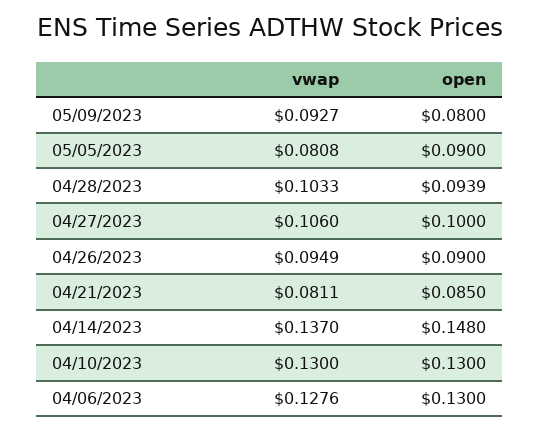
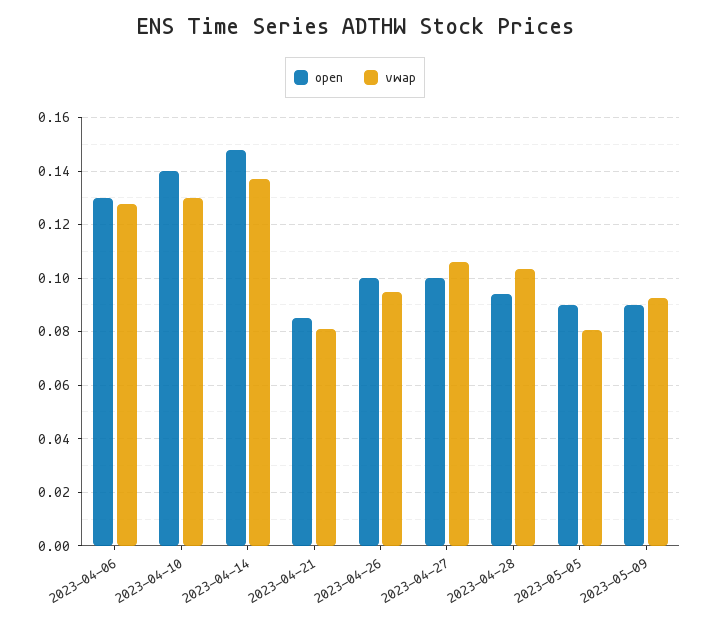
  {
    "vwap": {
      "05/09/2023": 0.0927,
      "05/05/2023": 0.0808,
      "04/28/2023": 0.1033,
      "04/27/2023": 0.106,
      "04/26/2023": 0.0949,
      "04/21/2023": 0.0811,
      "04/14/2023": 0.137,
      "04/10/2023": 0.13,
      "04/06/2023": 0.1276
    },
    "open": {
-     "05/09/2023": 0.08,
+     "05/09/2023": 0.09,
      "05/05/2023": 0.09,
      "04/28/2023": 0.0939,
      "04/27/2023": 0.1,
-     "04/26/2023": 0.09,
+     "04/26/2023": 0.1,
      "04/21/2023": 0.085,
      "04/14/2023": 0.148,
-     "04/10/2023": 0.13,
+     "04/10/2023": 0.14,
      "04/06/2023": 0.13
    }
  }

